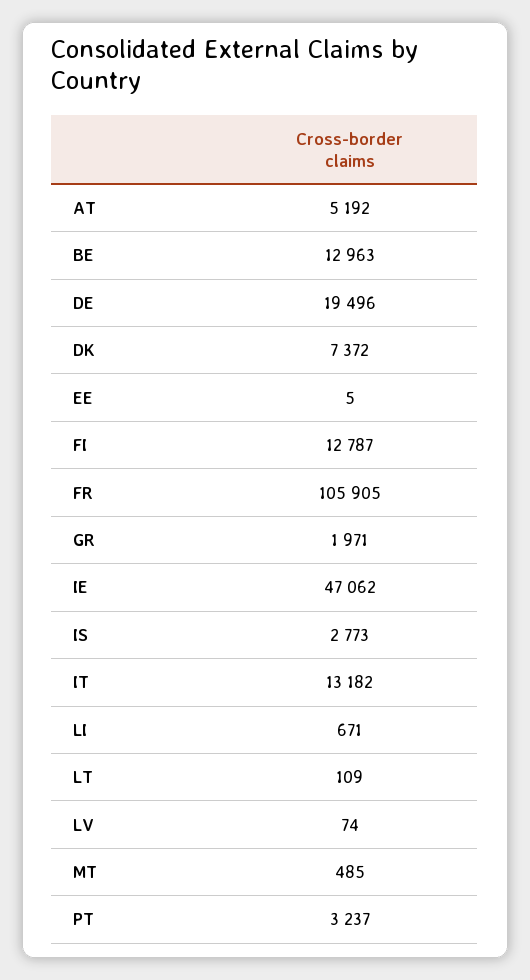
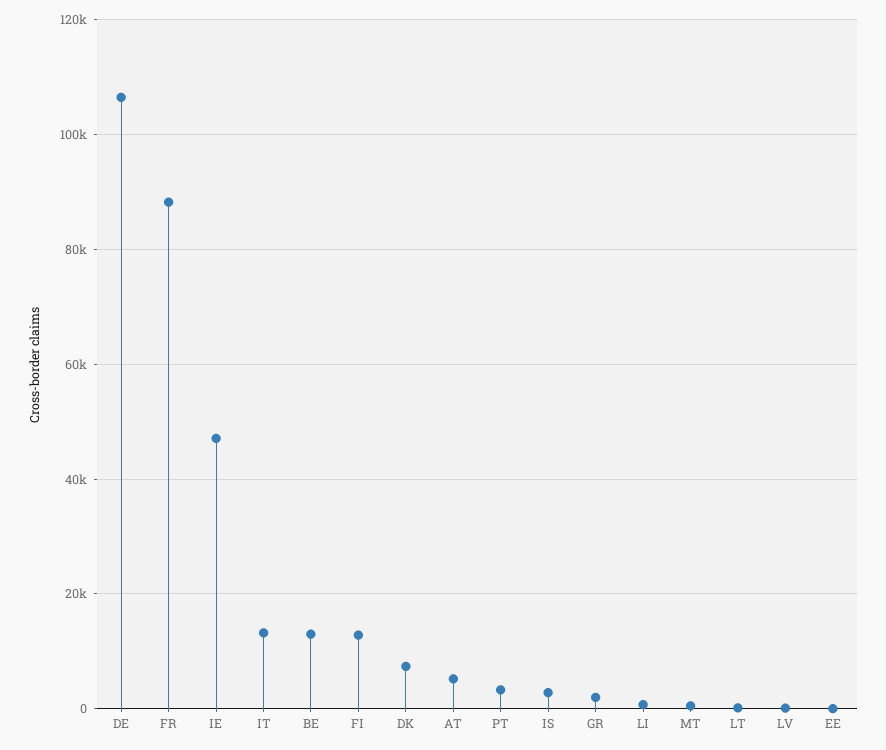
  {
    "AT": 5192,
    "BE": 12963,
-   "DE": 19496,
+   "DE": 106000,
    "DK": 7372,
    "EE": 5,
    "FI": 12787,
-   "FR": 105905,
+   "FR": 88000,
    "GR": 1971,
    "IE": 47062,
    "IS": 2773,
    "IT": 13182,
    "LI": 671,
    "LT": 109,
    "LV": 74,
    "MT": 485,
    "PT": 3237
  }

